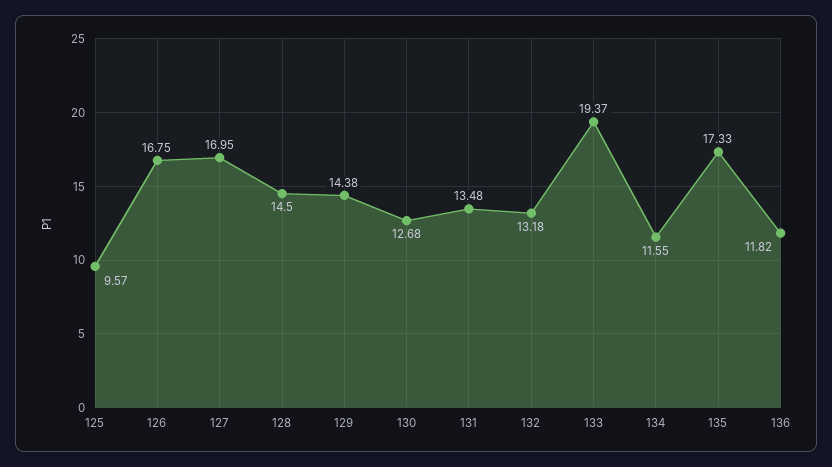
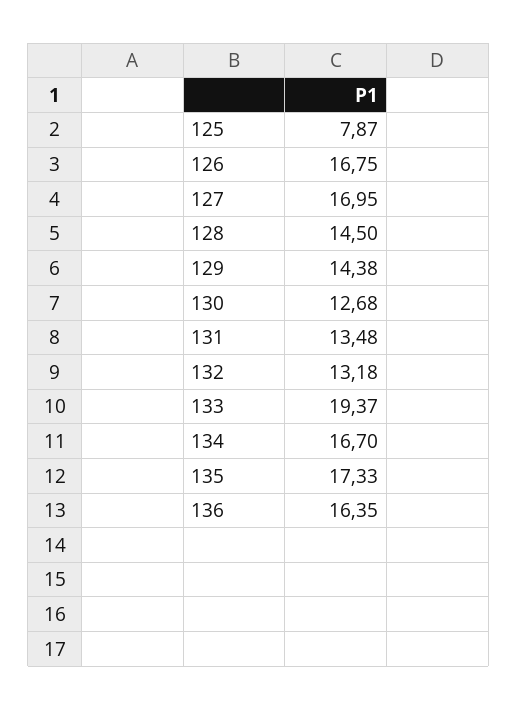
  {
-   "125": 9.57,
+   "125": 7.87,
    "126": 16.75,
    "127": 16.95,
    "128": 14.5,
    "129": 14.38,
    "130": 12.68,
    "131": 13.48,
    "132": 13.18,
    "133": 19.37,
-   "134": 11.55,
+   "134": 16.7,
    "135": 17.33,
-   "136": 11.82
+   "136": 16.35
  }

